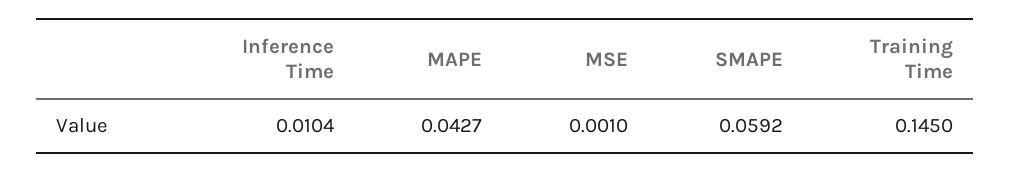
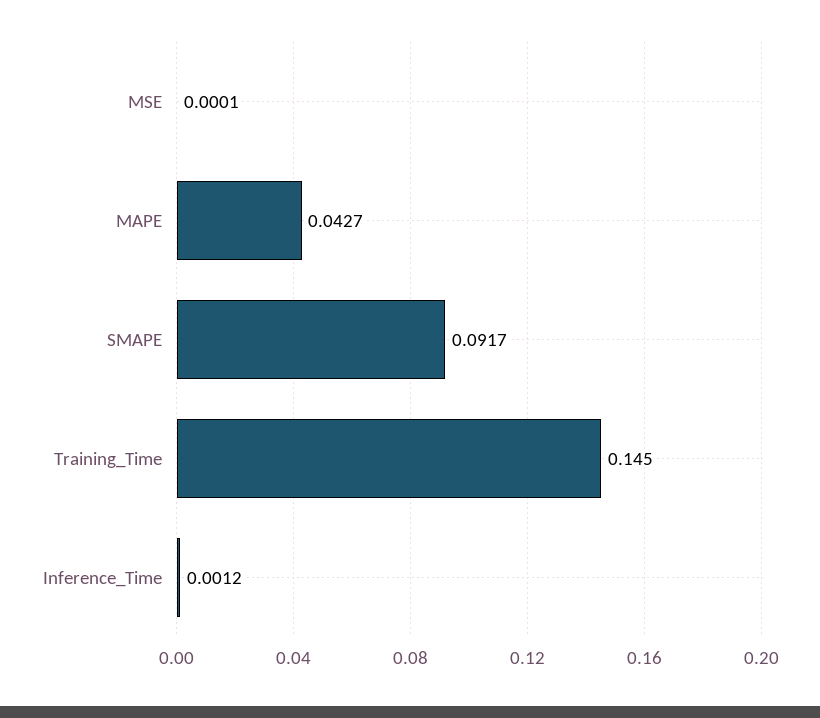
  {
-   "Inference Time": 0.0104,
+   "Inference Time": 0.0012,
    "MAPE": 0.0427,
-   "MSE": 0.001,
+   "MSE": 0.0001,
-   "SMAPE": 0.0592,
+   "SMAPE": 0.0917,
    "Training Time": 0.145
  }

